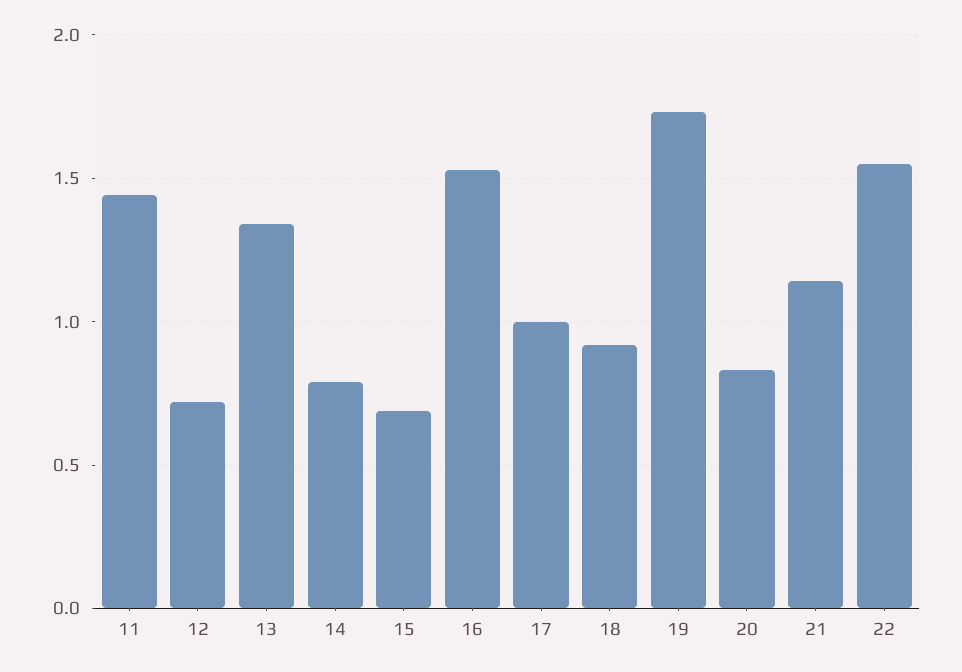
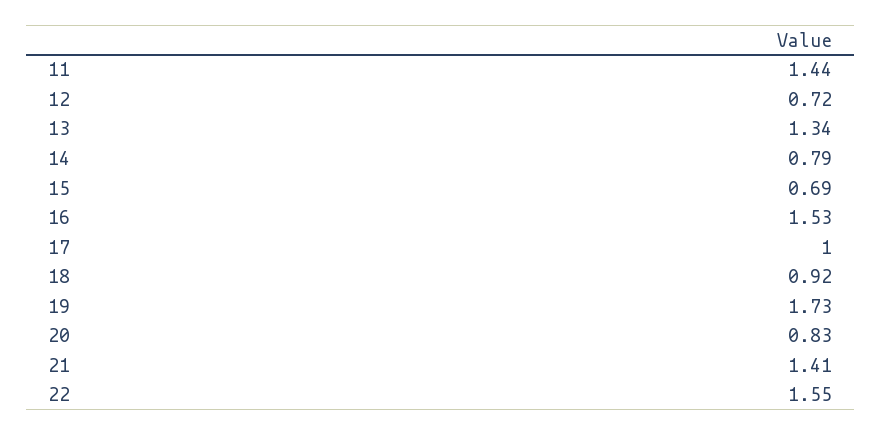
  {
    "11": 1.44,
    "12": 0.72,
    "13": 1.34,
    "14": 0.79,
    "15": 0.69,
    "16": 1.53,
    "17": 1,
    "18": 0.92,
    "19": 1.73,
    "20": 0.83,
-   "21": 1.15,
+   "21": 1.41,
    "22": 1.55
  }

